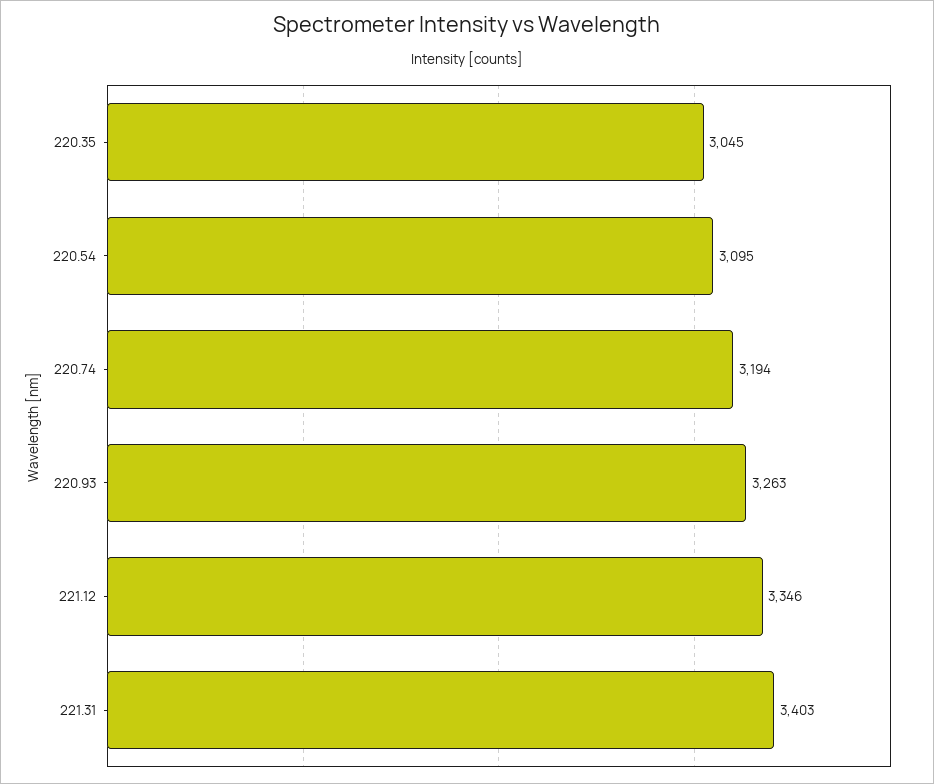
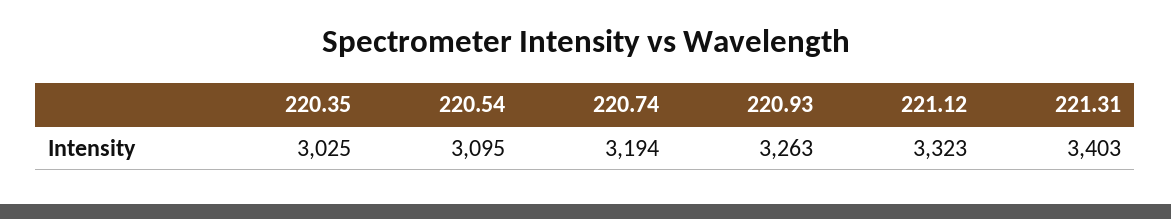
  {
-   "220.35": 3045,
+   "220.35": 3025,
    "220.54": 3095,
    "220.74": 3194,
    "220.93": 3263,
-   "221.12": 3346,
+   "221.12": 3323,
    "221.31": 3403
  }

